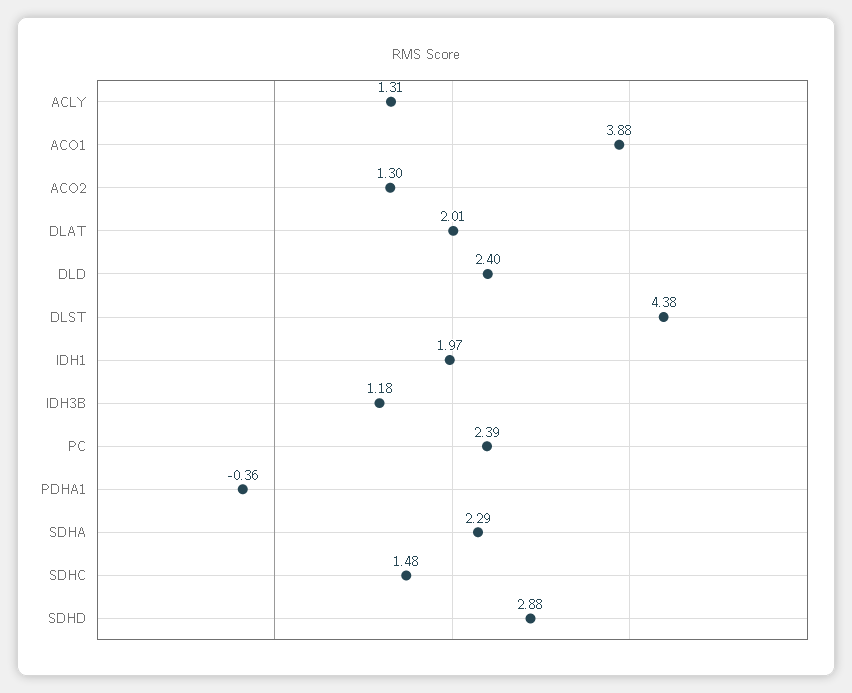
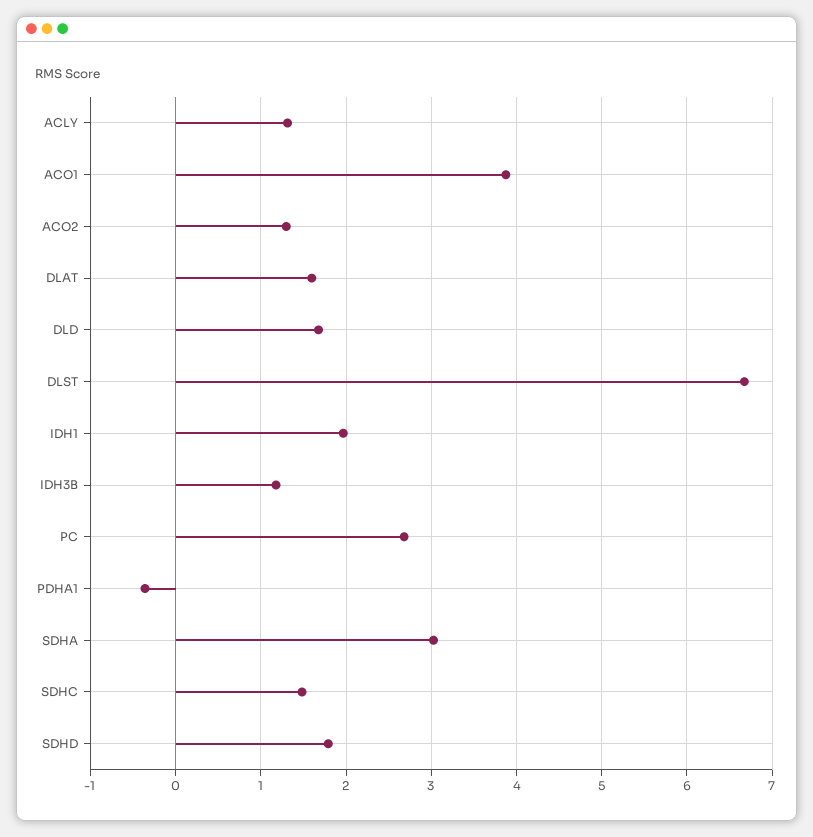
  {
    "ACLY": 1.31,
    "ACO1": 3.88,
    "ACO2": 1.3,
-   "DLAT": 2.01,
+   "DLAT": 1.6,
-   "DLD": 2.4,
+   "DLD": 1.7,
-   "DLST": 4.38,
+   "DLST": 6.7,
    "IDH1": 1.97,
    "IDH3B": 1.18,
-   "PC": 2.39,
+   "PC": 2.7,
    "PDHA1": -0.36,
-   "SDHA": 2.29,
+   "SDHA": 3,
    "SDHC": 1.48,
-   "SDHD": 2.88
+   "SDHD": 1.8
  }

